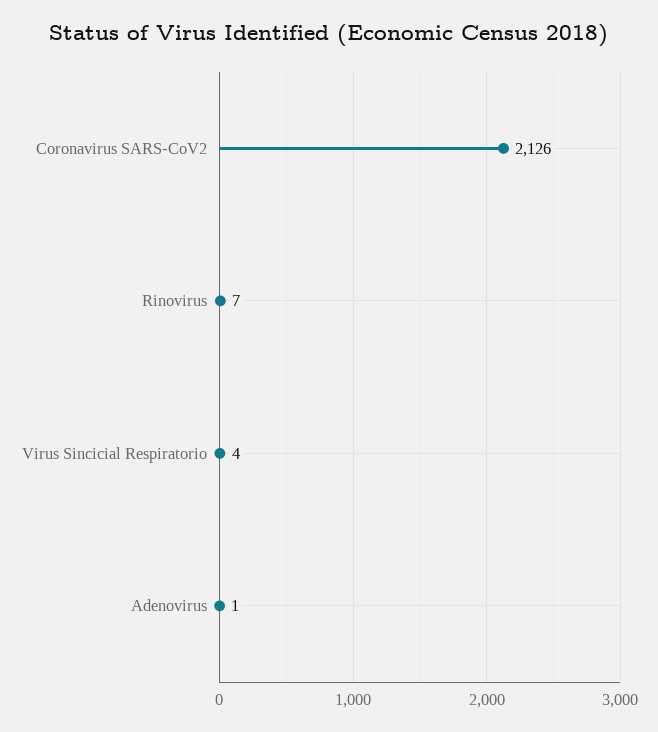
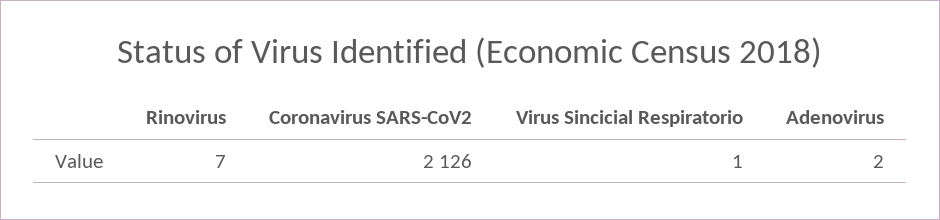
  {
    "Coronavirus SARS-CoV2": 2126,
    "Rinovirus": 7,
-   "Virus Sincicial Respiratorio": 4,
+   "Virus Sincicial Respiratorio": 1,
-   "Adenovirus": 1
+   "Adenovirus": 2
  }

